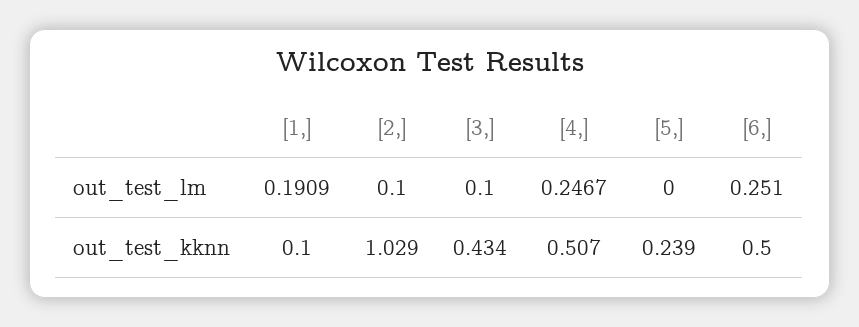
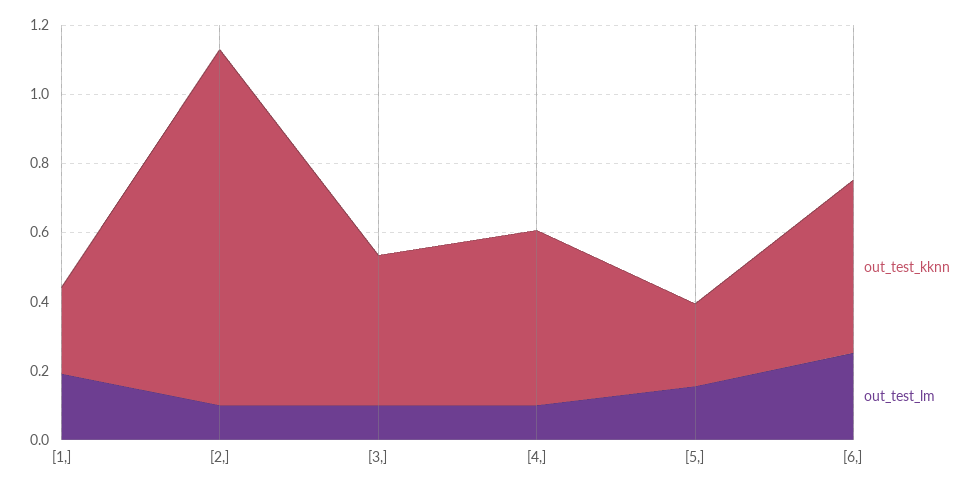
  {
    "out_test_lm": {
      "[1,]": 0.1909,
      "[2,]": 0.1,
      "[3,]": 0.1,
-     "[4,]": 0.2467,
+     "[4,]": 0.1,
-     "[5,]": 0,
+     "[5,]": 0.15,
      "[6,]": 0.251
    },
    "out_test_kknn": {
-     "[1,]": 0.1,
+     "[1,]": 0.25,
      "[2,]": 1.029,
      "[3,]": 0.434,
      "[4,]": 0.507,
      "[5,]": 0.239,
      "[6,]": 0.5
    }
  }

